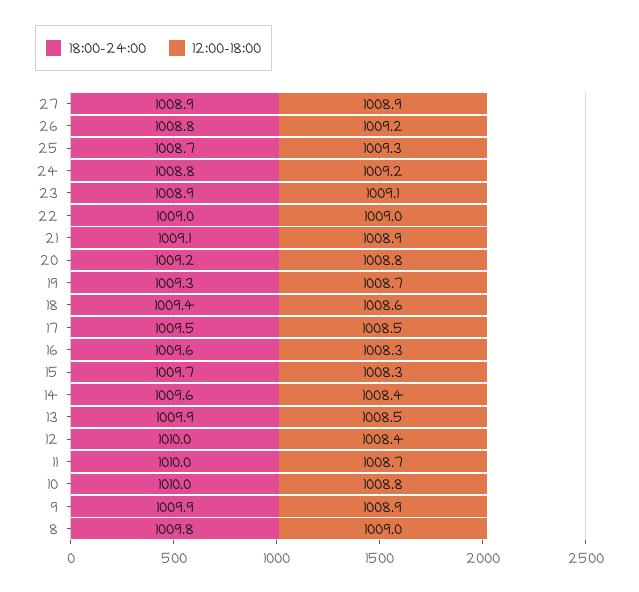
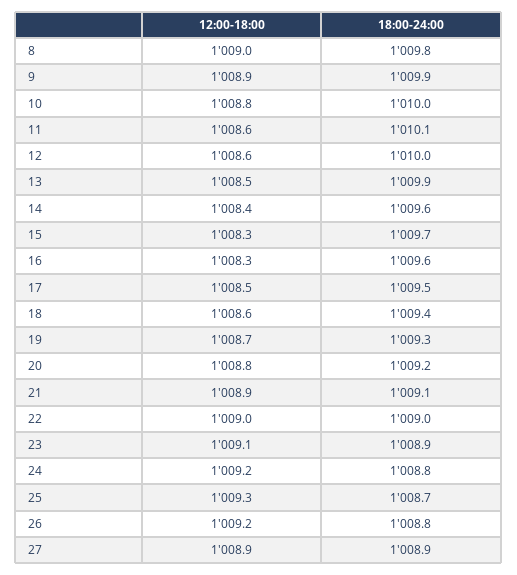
  {
    "18:00-24:00": {
      "27": 1008.9,
      "26": 1008.8,
      "25": 1008.7,
      "24": 1008.8,
      "23": 1008.9,
      "22": 1009,
      "21": 1009.1,
      "20": 1009.2,
      "19": 1009.3,
      "18": 1009.4,
      "17": 1009.5,
      "16": 1009.6,
      "15": 1009.7,
      "14": 1009.6,
      "13": 1009.9,
      "12": 1010,
-     "11": 1010,
+     "11": 1010.1,
      "10": 1010,
      "9": 1009.9,
      "8": 1009.8
    },
    "12:00-18:00": {
      "27": 1008.9,
      "26": 1009.2,
      "25": 1009.3,
      "24": 1009.2,
      "23": 1009.1,
      "22": 1009,
      "21": 1008.9,
      "20": 1008.8,
      "19": 1008.7,
      "18": 1008.6,
      "17": 1008.5,
      "16": 1008.3,
      "15": 1008.3,
      "14": 1008.4,
      "13": 1008.5,
-     "12": 1008.4,
+     "12": 1008.6,
-     "11": 1008.7,
+     "11": 1008.6,
      "10": 1008.8,
      "9": 1008.9,
      "8": 1009
    }
  }

